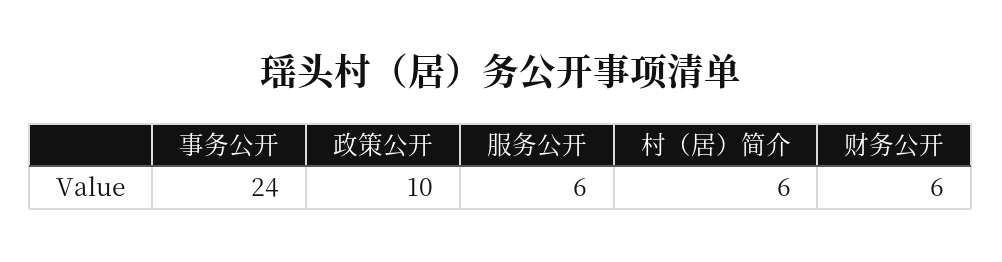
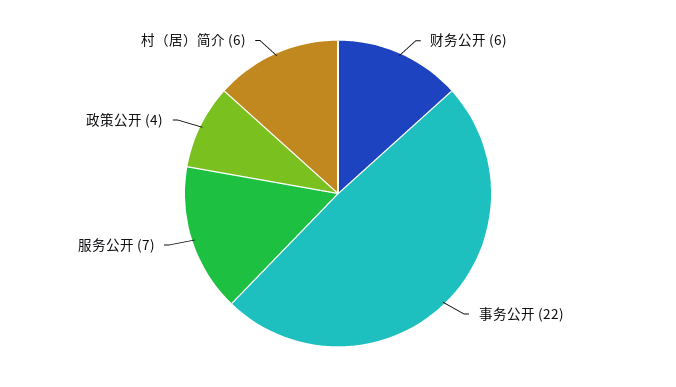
  {
-   "事务公开": 24,
+   "事务公开": 22,
-   "政策公开": 10,
+   "政策公开": 4,
-   "服务公开": 6,
+   "服务公开": 7,
    "村（居）简介": 6,
    "财务公开": 6
  }

